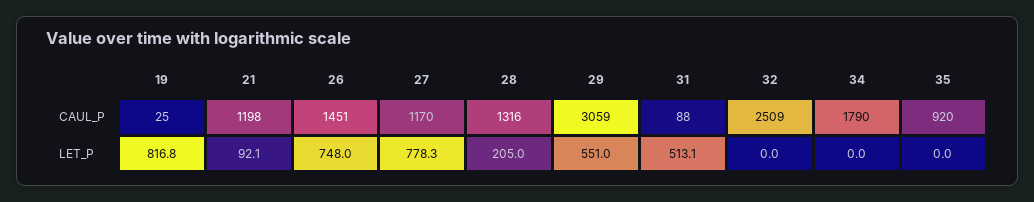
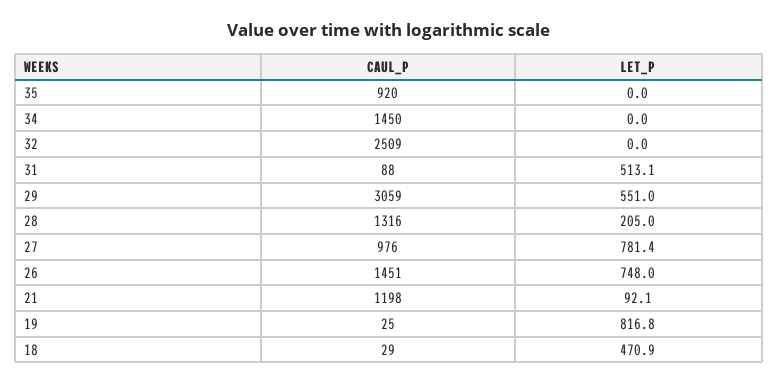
  {
    "19": {
      "CAUL_P": 25,
      "LET_P": 816.8
    },
    "21": {
      "CAUL_P": 1198,
      "LET_P": 92.1
    },
    "26": {
      "CAUL_P": 1451,
      "LET_P": 748
    },
    "27": {
-     "CAUL_P": 1170,
+     "CAUL_P": 976,
-     "LET_P": 778.3
+     "LET_P": 781.4
    },
    "28": {
      "CAUL_P": 1316,
      "LET_P": 205
    },
    "29": {
      "CAUL_P": 3059,
      "LET_P": 551
    },
    "31": {
      "CAUL_P": 88,
      "LET_P": 513.1
    },
    "32": {
      "CAUL_P": 2509,
      "LET_P": 0
    },
    "34": {
-     "CAUL_P": 1790,
+     "CAUL_P": 1450,
      "LET_P": 0
    },
    "35": {
      "CAUL_P": 920,
      "LET_P": 0
-   }
+   },
+   "18": {
+     "CAUL_P": 29,
+     "LET_P": 470.9
+   }
  }

